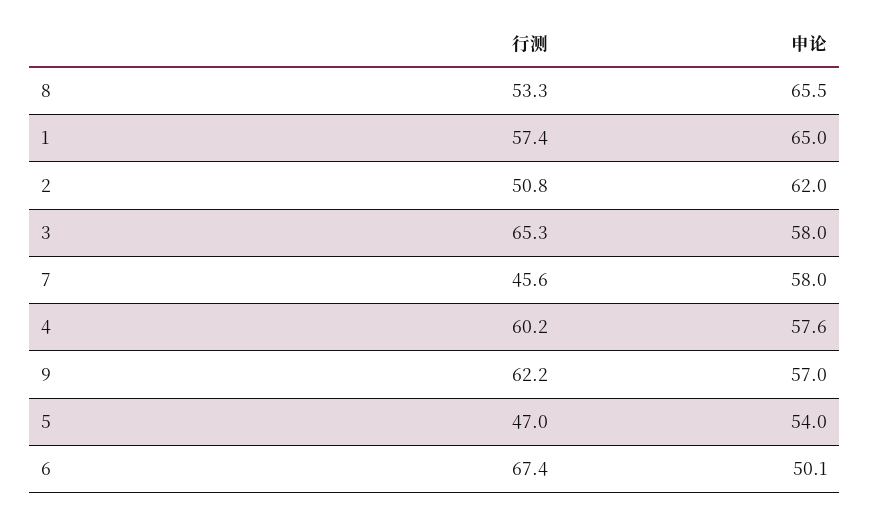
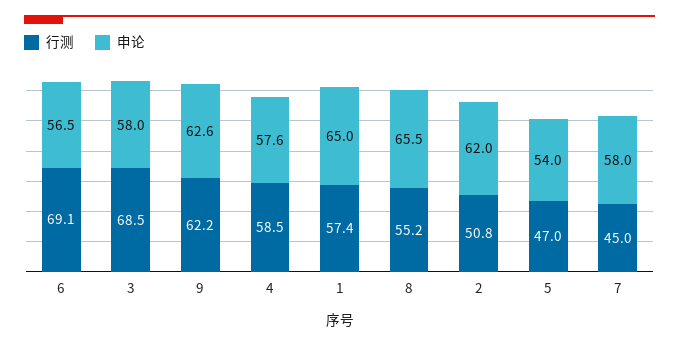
  {
    "行测": {
-     "8": 53.3,
+     "8": 55.2,
      "1": 57.4,
      "2": 50.8,
-     "3": 65.3,
+     "3": 68.5,
-     "7": 45.6,
+     "7": 45,
-     "4": 60.2,
+     "4": 58.5,
      "9": 62.2,
      "5": 47,
-     "6": 67.4
+     "6": 69.1
    },
    "申论": {
      "8": 65.5,
      "1": 65,
      "2": 62,
      "3": 58,
      "7": 58,
      "4": 57.6,
-     "9": 57,
+     "9": 62.6,
      "5": 54,
-     "6": 50.1
+     "6": 56.5
    }
  }

